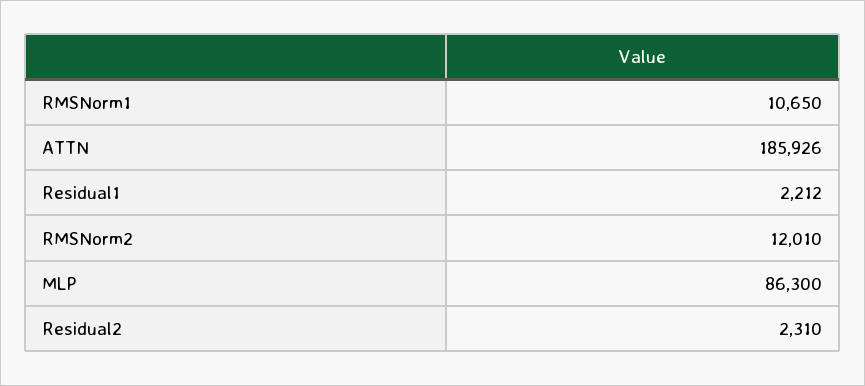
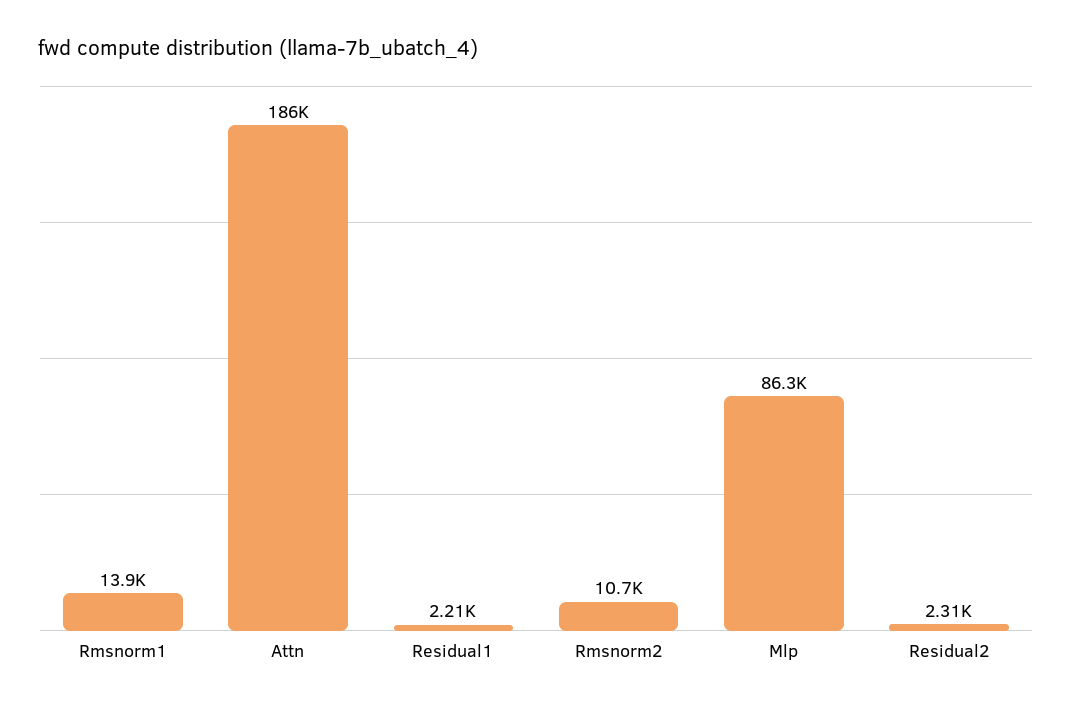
  {
-   "RMSNorm1": 10650,
+   "RMSNorm1": 13900,
    "ATTN": 185926,
    "Residual1": 2212,
-   "RMSNorm2": 12010,
+   "RMSNorm2": 10700,
    "MLP": 86300,
    "Residual2": 2310
  }

